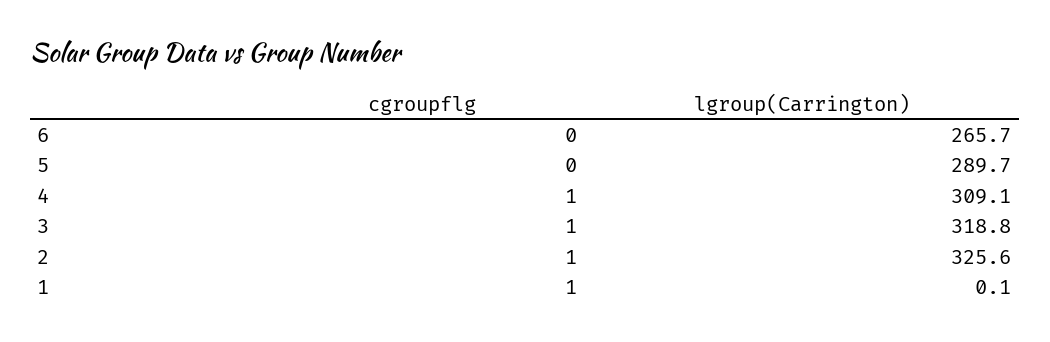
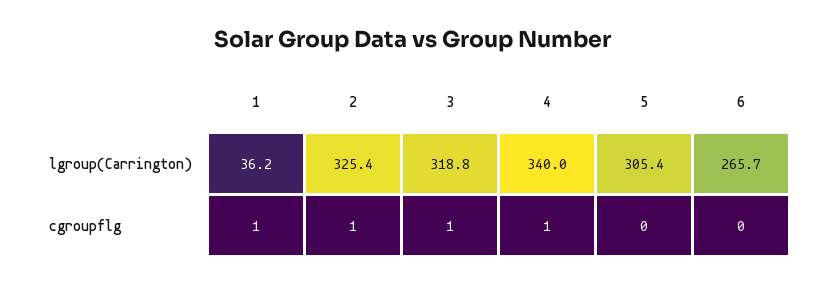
  {
    "cgroupflg": {
      "6": 0,
      "5": 0,
      "4": 1,
      "3": 1,
      "2": 1,
      "1": 1
    },
    "lgroup(Carrington)": {
      "6": 265.7,
-     "5": 289.7,
+     "5": 305.4,
-     "4": 309.1,
+     "4": 340,
      "3": 318.8,
-     "2": 325.6,
+     "2": 325.4,
-     "1": 0.1
+     "1": 36.2
    }
  }

